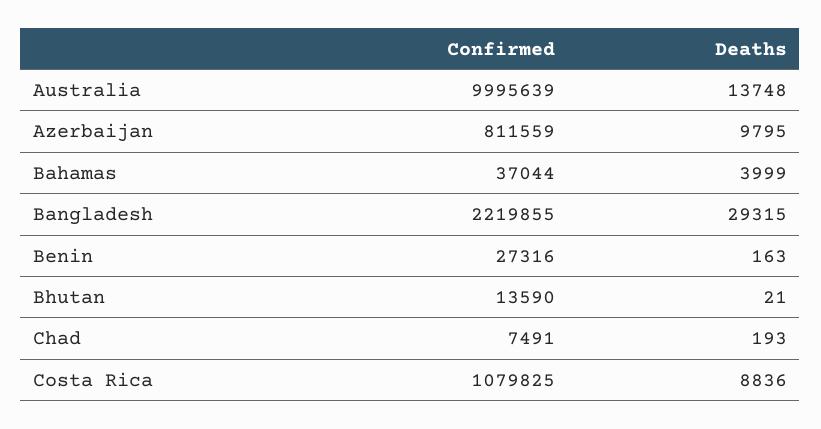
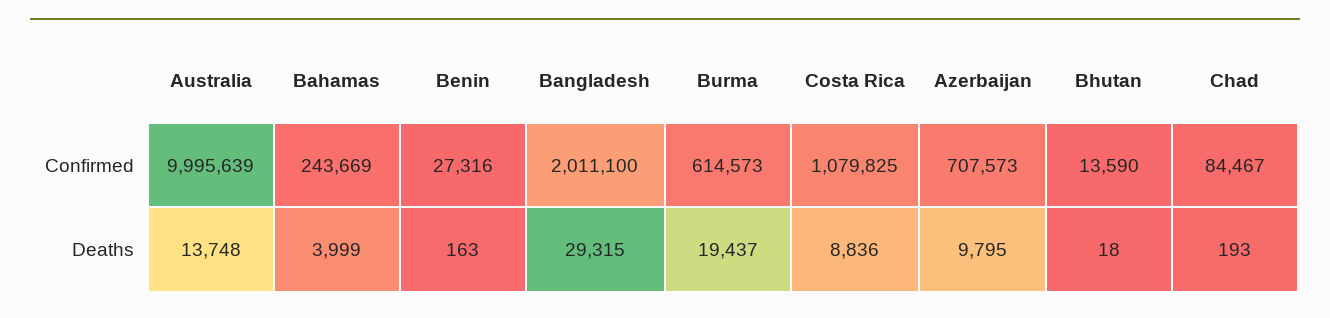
  {
    "Confirmed": {
      "Australia": 9995639,
-     "Azerbaijan": 811559,
+     "Azerbaijan": 707573,
-     "Bahamas": 37044,
+     "Bahamas": 243669,
-     "Bangladesh": 2219855,
+     "Bangladesh": 2011100,
      "Benin": 27316,
      "Bhutan": 13590,
-     "Chad": 7491,
+     "Chad": 84467,
-     "Costa Rica": 1079825
+     "Costa Rica": 1079825,
+     "Burma": 614573
    },
    "Deaths": {
      "Australia": 13748,
      "Azerbaijan": 9795,
      "Bahamas": 3999,
      "Bangladesh": 29315,
      "Benin": 163,
-     "Bhutan": 21,
+     "Bhutan": 18,
      "Chad": 193,
-     "Costa Rica": 8836
+     "Costa Rica": 8836,
+     "Burma": 19437
    }
  }

